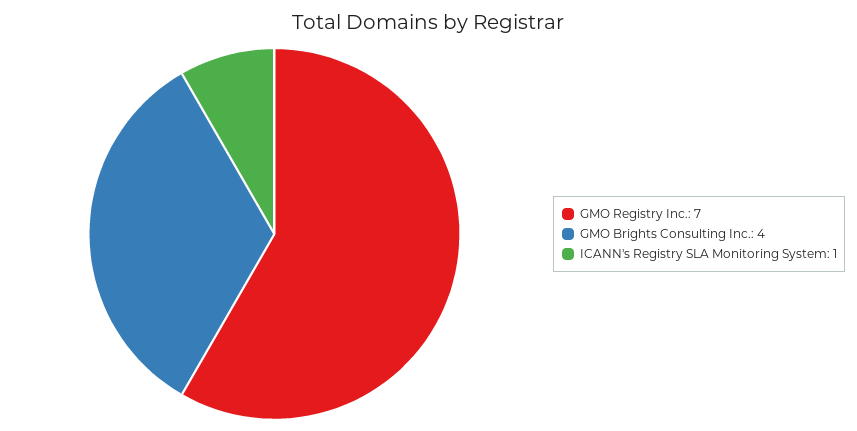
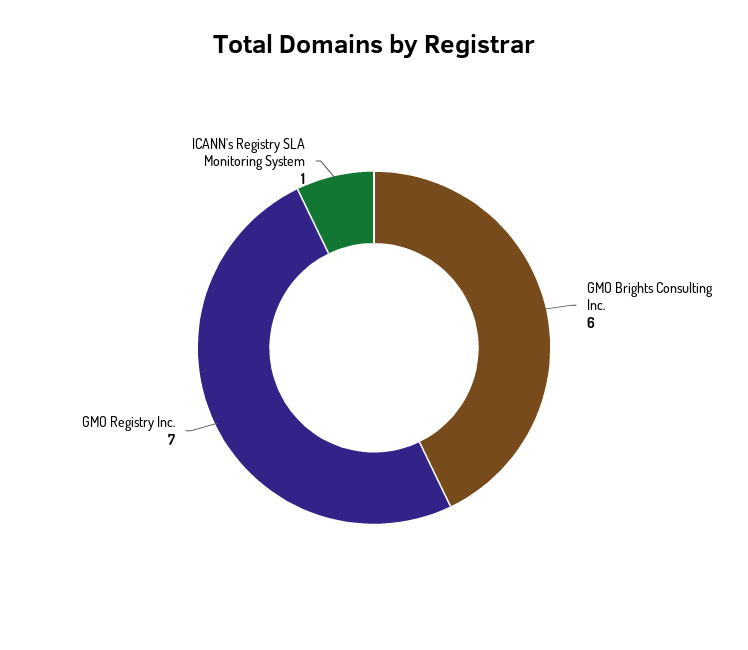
  {
    "GMO Registry Inc.": 7,
-   "GMO Brights Consulting Inc.": 4,
+   "GMO Brights Consulting Inc.": 6,
    "ICANN's Registry SLA Monitoring System": 1
  }

